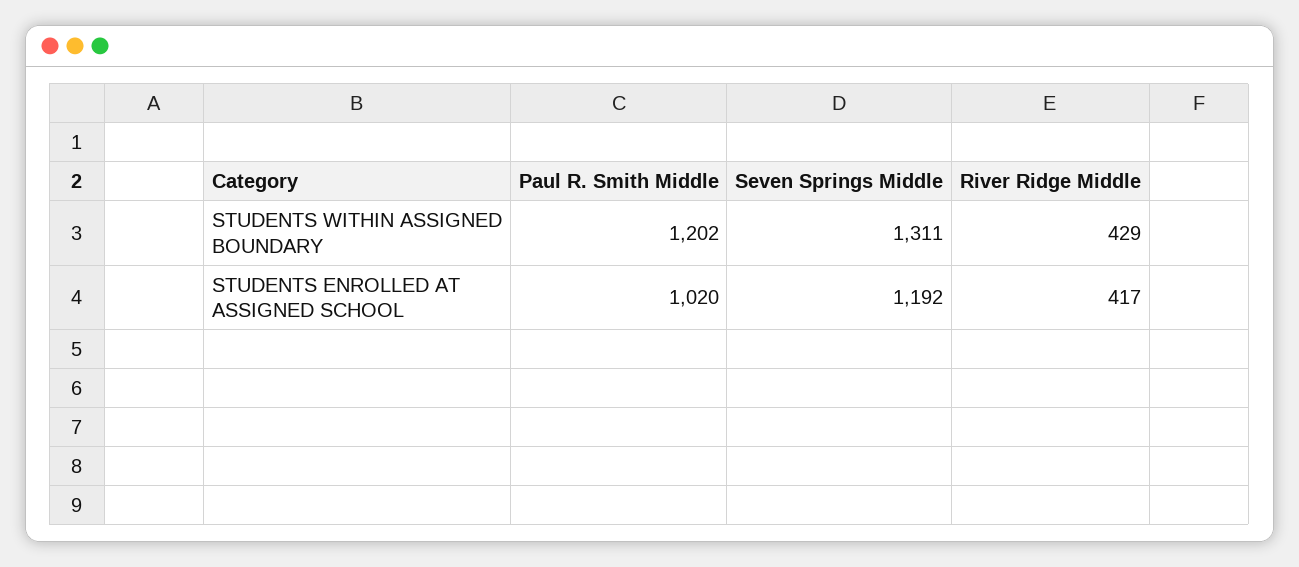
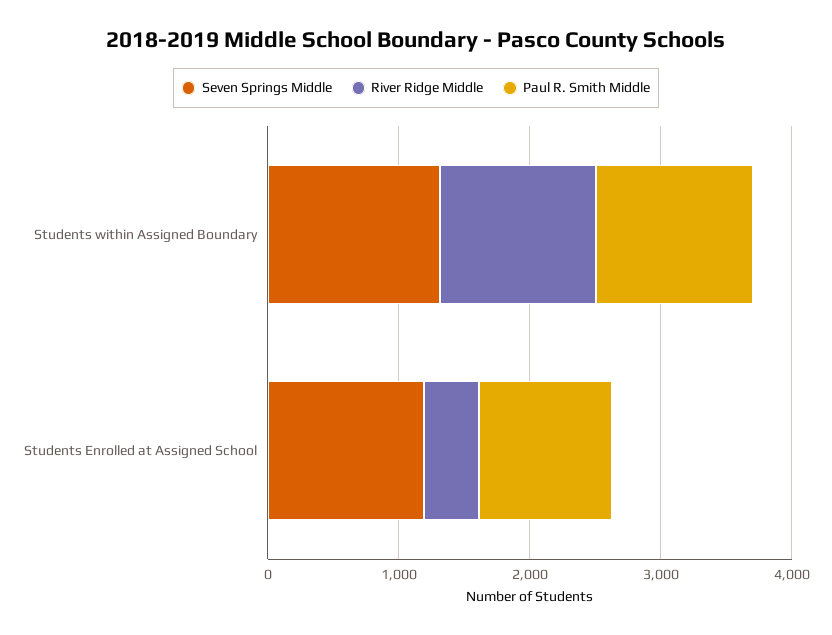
  {
    "Paul R. Smith Middle": {
      "STUDENTS WITHIN ASSIGNED BOUNDARY": 1202,
      "STUDENTS ENROLLED AT ASSIGNED SCHOOL": 1020
    },
    "Seven Springs Middle": {
      "STUDENTS WITHIN ASSIGNED BOUNDARY": 1311,
      "STUDENTS ENROLLED AT ASSIGNED SCHOOL": 1192
    },
    "River Ridge Middle": {
-     "STUDENTS WITHIN ASSIGNED BOUNDARY": 429,
+     "STUDENTS WITHIN ASSIGNED BOUNDARY": 1200,
      "STUDENTS ENROLLED AT ASSIGNED SCHOOL": 417
    }
  }

